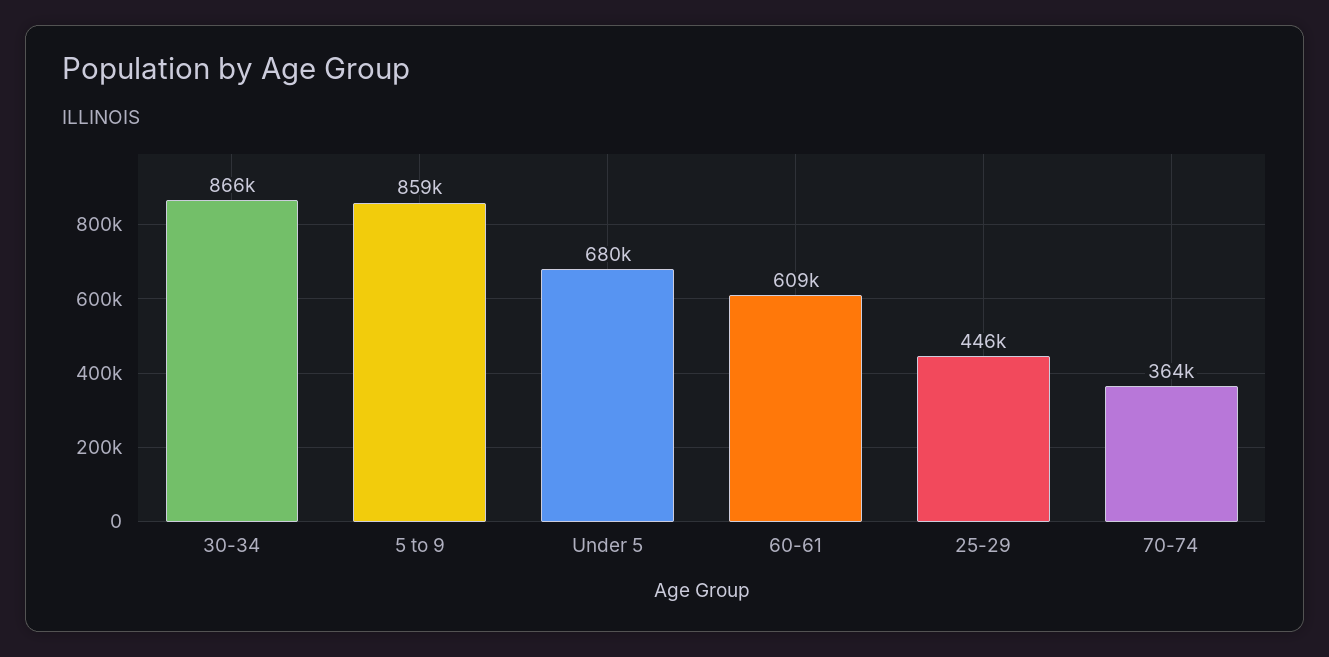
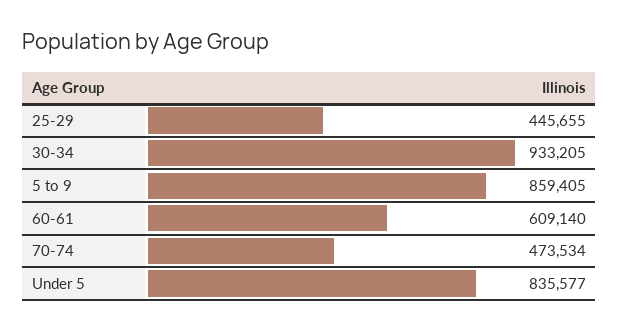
  {
-   "30-34": 866000,
+   "30-34": 933205,
    "5 to 9": 859405,
-   "Under 5": 680000,
+   "Under 5": 835577,
    "60-61": 609140,
    "25-29": 445655,
-   "70-74": 364000
+   "70-74": 473534
  }

